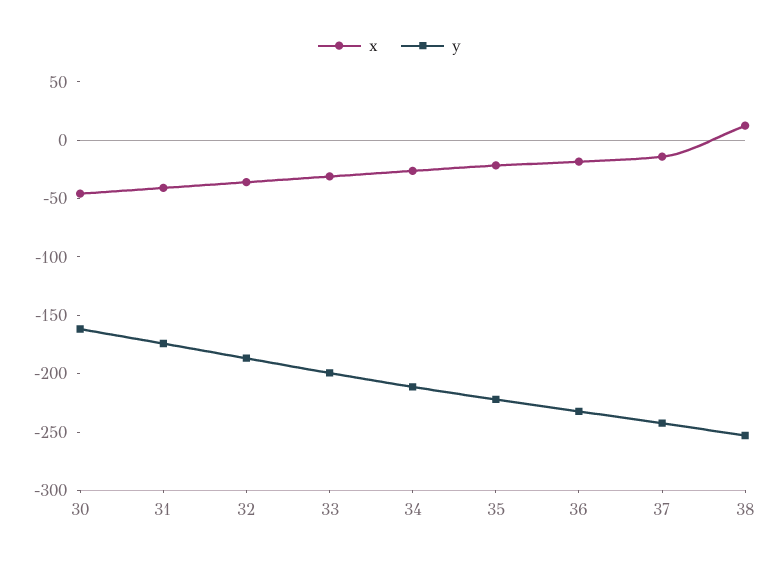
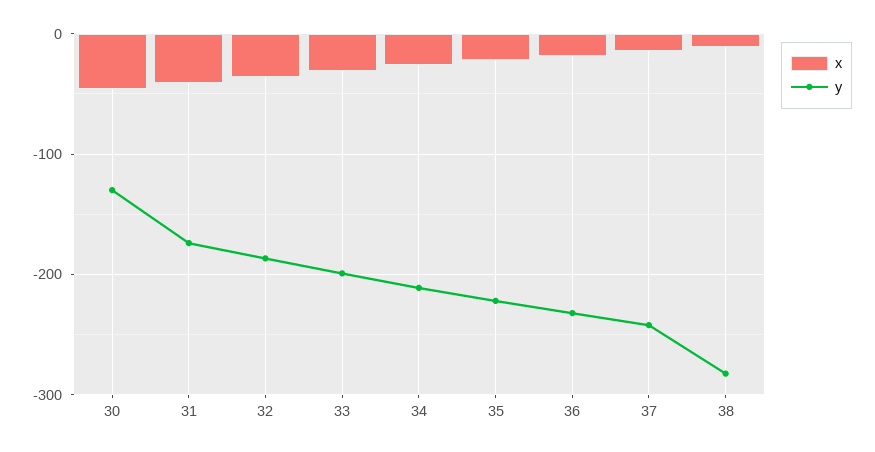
  {
    "x": {
      "30": -50,
      "31": -40,
      "32": -40,
      "33": -30,
      "34": -30,
      "35": -20,
      "36": -20,
      "37": -10,
-     "38": 10
+     "38": -10
    },
    "y": {
-     "30": -160,
+     "30": -130,
      "31": -170,
      "32": -190,
      "33": -200,
      "34": -210,
      "35": -220,
      "36": -230,
      "37": -240,
-     "38": -250
+     "38": -280
    }
  }

